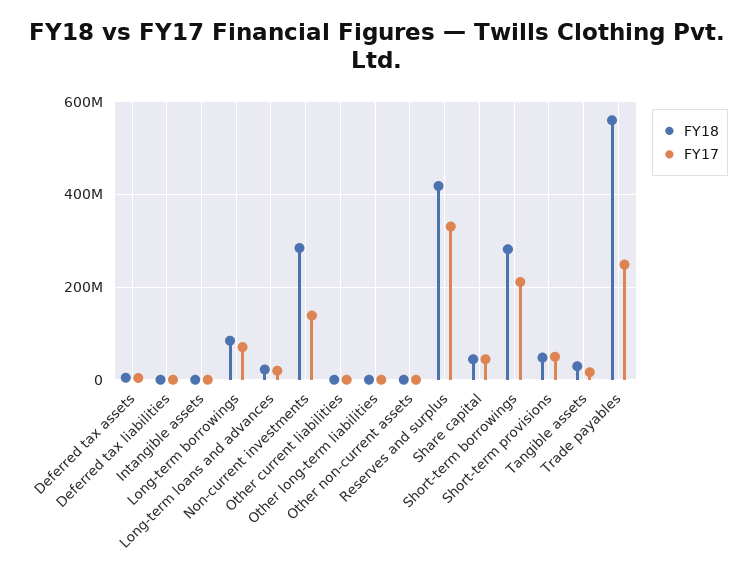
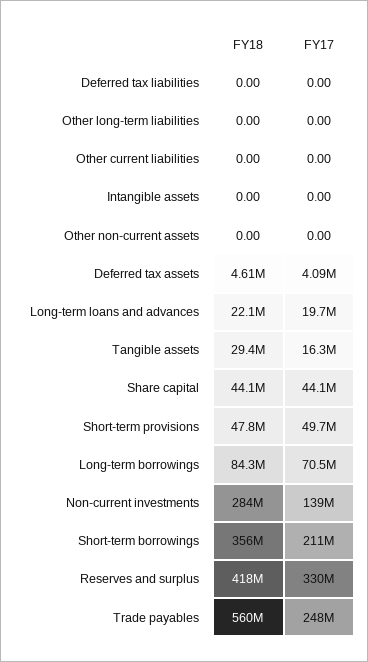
  {
    "FY18": {
      "Deferred tax assets": 4610000,
      "Deferred tax liabilities": 0,
      "Intangible assets": 0,
      "Long-term borrowings": 84300000,
      "Long-term loans and advances": 22100000,
      "Non-current investments": 284000000,
      "Other current liabilities": 0,
      "Other long-term liabilities": 0,
      "Other non-current assets": 0,
      "Reserves and surplus": 418000000,
      "Share capital": 44100000,
-     "Short-term borrowings": 280000000,
+     "Short-term borrowings": 356000000,
      "Short-term provisions": 47800000,
      "Tangible assets": 29400000,
      "Trade payables": 560000000
    },
    "FY17": {
      "Deferred tax assets": 4090000,
      "Deferred tax liabilities": 0,
      "Intangible assets": 0,
      "Long-term borrowings": 70500000,
      "Long-term loans and advances": 19700000,
      "Non-current investments": 139000000,
      "Other current liabilities": 0,
      "Other long-term liabilities": 0,
      "Other non-current assets": 0,
      "Reserves and surplus": 330000000,
      "Share capital": 44100000,
      "Short-term borrowings": 211000000,
      "Short-term provisions": 49700000,
      "Tangible assets": 16300000,
      "Trade payables": 248000000
    }
  }

